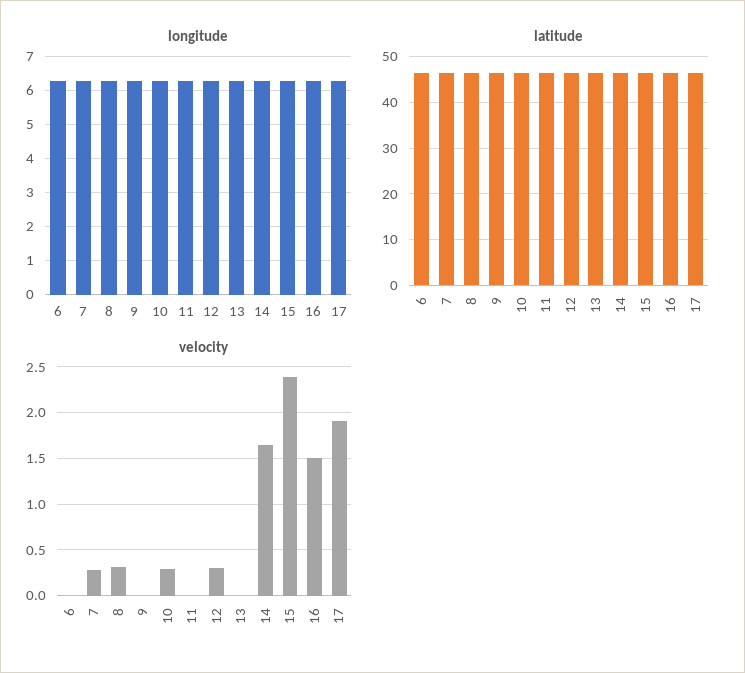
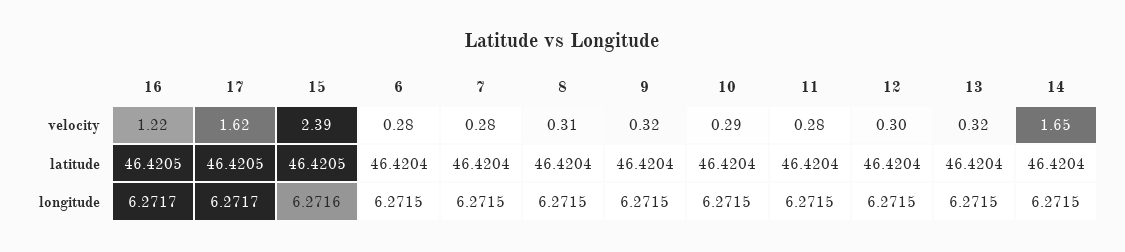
  {
    "longitude": {
      "6": 6.2715,
      "7": 6.2715,
      "8": 6.2715,
      "9": 6.2715,
      "10": 6.2715,
      "11": 6.2715,
      "12": 6.2715,
      "13": 6.2715,
      "14": 6.2715,
      "15": 6.2716,
      "16": 6.2717,
      "17": 6.2717
    },
    "latitude": {
      "6": 46.4204,
      "7": 46.4204,
      "8": 46.4204,
      "9": 46.4204,
      "10": 46.4204,
      "11": 46.4204,
      "12": 46.4204,
      "13": 46.4204,
      "14": 46.4204,
      "15": 46.4205,
      "16": 46.4205,
      "17": 46.4205
    },
    "velocity": {
-     "6": 0,
+     "6": 0.28,
      "7": 0.28,
      "8": 0.31,
-     "9": 0,
+     "9": 0.32,
      "10": 0.29,
-     "11": 0,
+     "11": 0.28,
      "12": 0.3,
-     "13": 0,
+     "13": 0.32,
      "14": 1.65,
      "15": 2.39,
-     "16": 1.5,
+     "16": 1.22,
-     "17": 1.9
+     "17": 1.62
    }
  }

